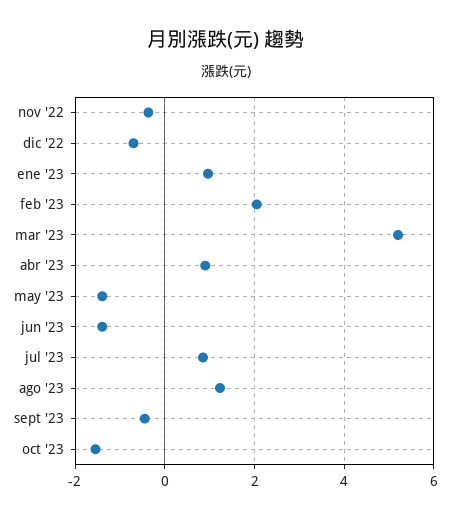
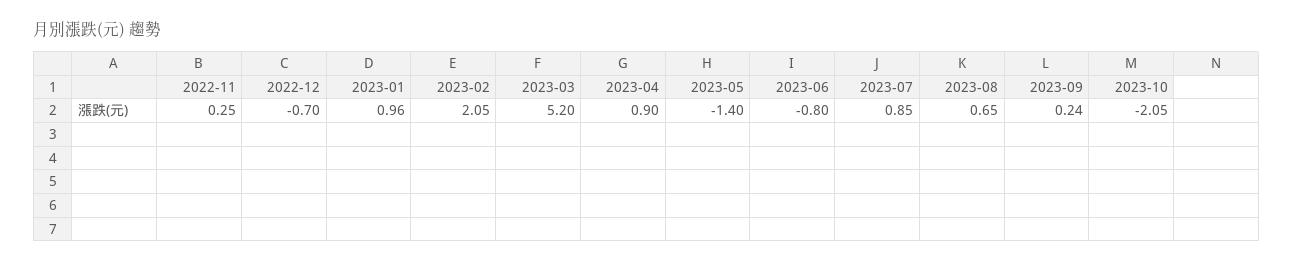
  {
-   "nov '22": -0.4,
+   "nov '22": 0.25,
    "dic '22": -0.7,
    "ene '23": 0.96,
    "feb '23": 2.05,
    "mar '23": 5.2,
    "abr '23": 0.9,
    "may '23": -1.4,
-   "jun '23": -1.4,
+   "jun '23": -0.8,
    "jul '23": 0.85,
-   "ago '23": 1.2,
+   "ago '23": 0.65,
-   "sept '23": -0.4,
+   "sept '23": 0.24,
-   "oct '23": -1.6
+   "oct '23": -2.05
  }

